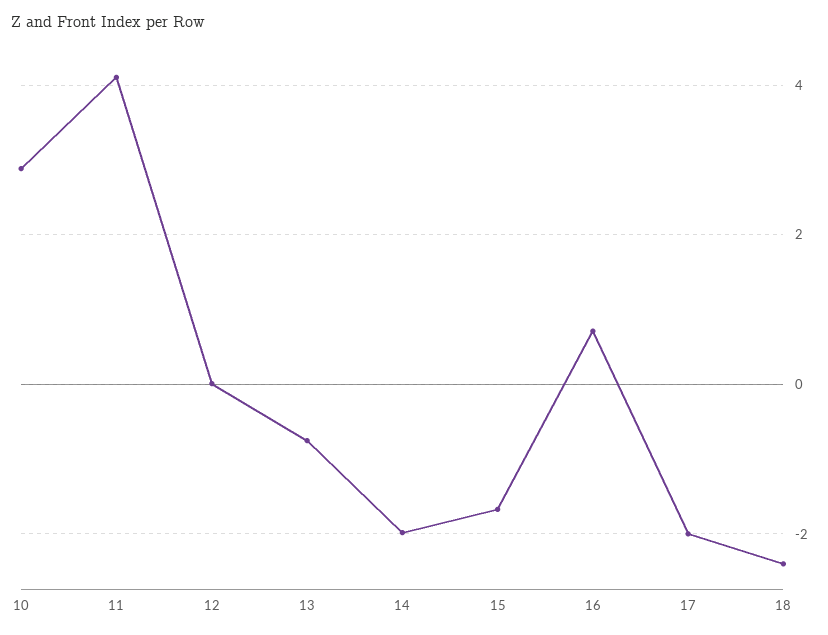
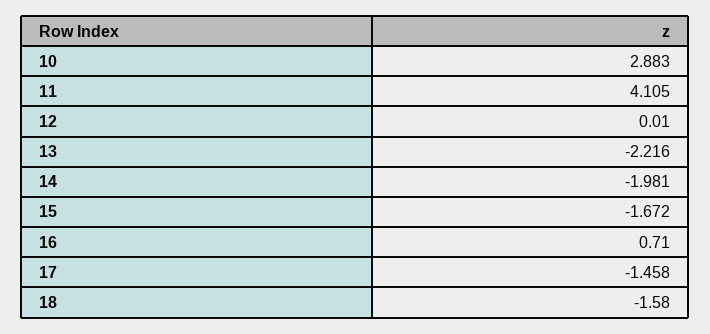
  {
    "10": 2.883,
    "11": 4.105,
    "12": 0.01,
-   "13": -0.8,
+   "13": -2.216,
    "14": -1.981,
    "15": -1.672,
    "16": 0.71,
-   "17": -2,
+   "17": -1.458,
-   "18": -2.4
+   "18": -1.58
  }

